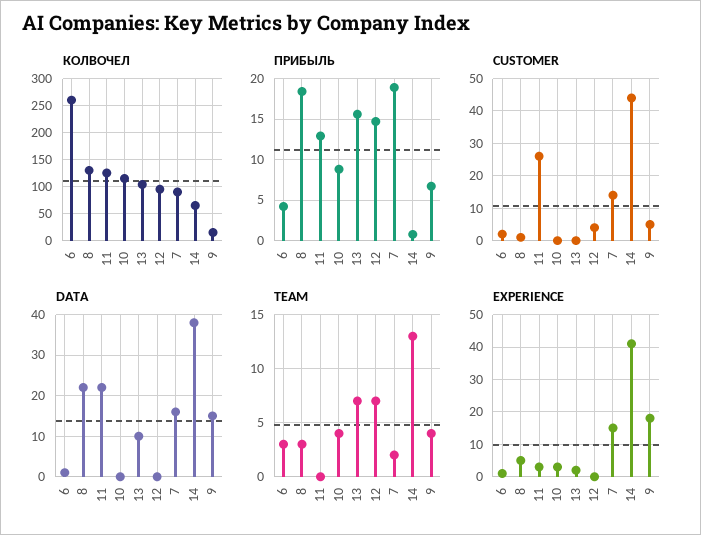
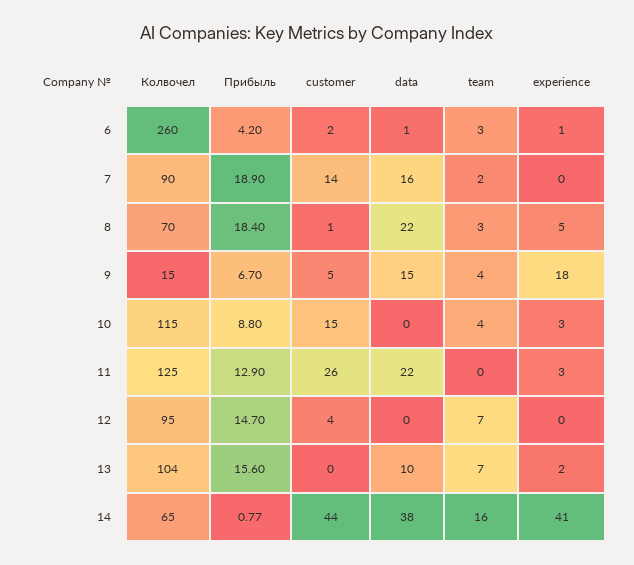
  {
    "КОЛВОЧЕЛ": {
      "6": 260,
-     "8": 125,
+     "8": 70,
      "11": 125,
      "10": 115,
      "13": 104,
      "12": 95,
      "7": 90,
      "14": 65,
      "9": 15
    },
    "ПРИБЫЛЬ": {
      "6": 4.2,
      "8": 18.4,
      "11": 12.9,
      "10": 8.8,
      "13": 15.6,
      "12": 14.7,
      "7": 18.9,
      "14": 0.77,
      "9": 6.7
    },
    "CUSTOMER": {
      "6": 2,
      "8": 1,
      "11": 26,
-     "10": 0,
+     "10": 15,
      "13": 0,
      "12": 4,
      "7": 14,
      "14": 44,
      "9": 5
    },
    "DATA": {
      "6": 1,
      "8": 22,
      "11": 22,
      "10": 0,
      "13": 10,
      "12": 0,
      "7": 16,
      "14": 38,
      "9": 15
    },
    "TEAM": {
      "6": 3,
      "8": 3,
      "11": 0,
      "10": 4,
      "13": 7,
      "12": 7,
      "7": 2,
-     "14": 13,
+     "14": 16,
      "9": 4
    },
    "EXPERIENCE": {
      "6": 1,
      "8": 5,
      "11": 3,
      "10": 3,
      "13": 2,
      "12": 0,
-     "7": 15,
+     "7": 0,
      "14": 41,
      "9": 18
    }
  }

